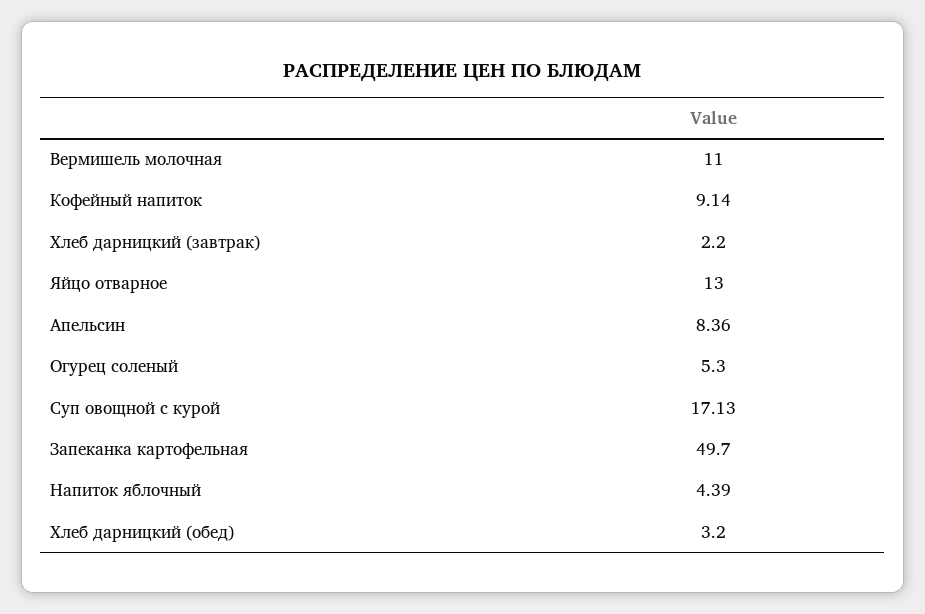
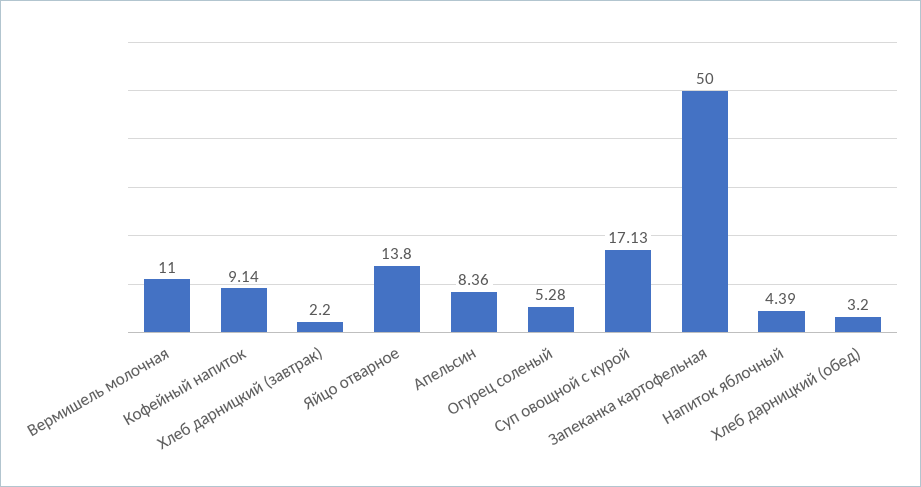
  {
    "Вермишель молочная": 11,
    "Кофейный напиток": 9.14,
    "Хлеб дарницкий (завтрак)": 2.2,
-   "Яйцо отварное": 13,
+   "Яйцо отварное": 13.8,
    "Апельсин": 8.36,
-   "Огурец соленый": 5.3,
+   "Огурец соленый": 5.28,
    "Суп овощной с курой": 17.13,
-   "Запеканка картофельная": 49.7,
+   "Запеканка картофельная": 50,
    "Напиток яблочный": 4.39,
    "Хлеб дарницкий (обед)": 3.2
  }

